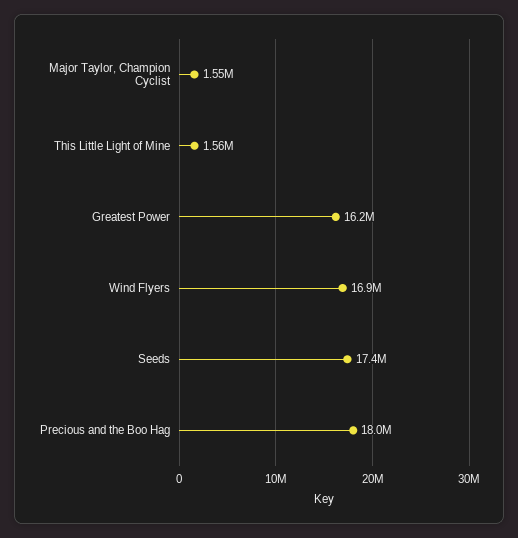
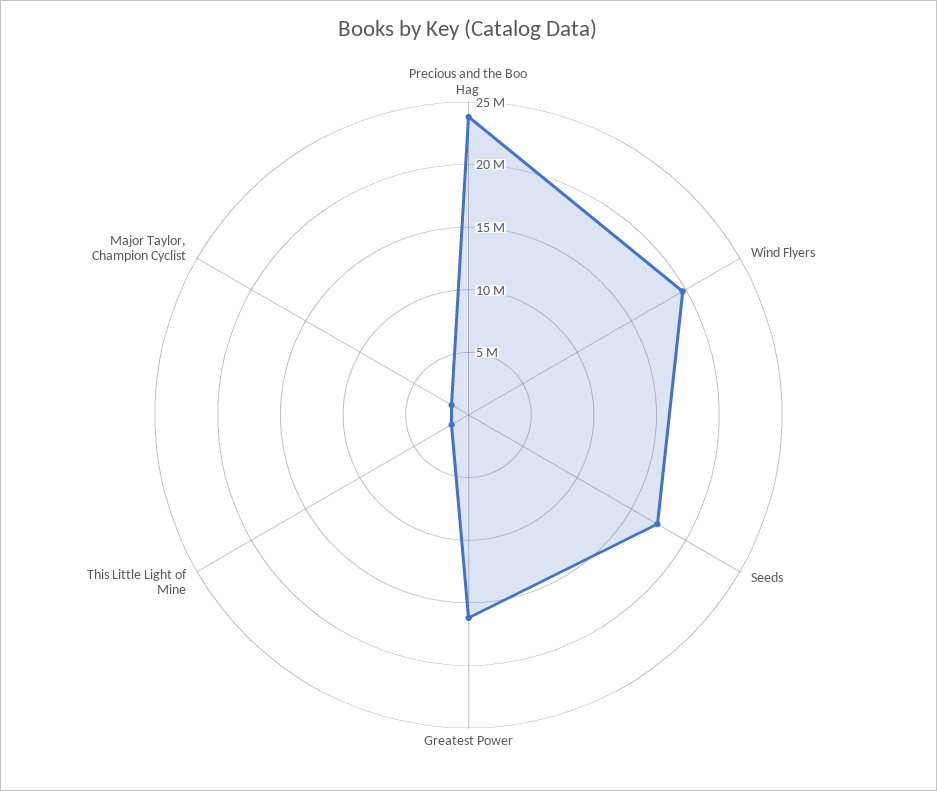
  {
    "Major Taylor, Champion Cyclist": 1550000,
    "This Little Light of Mine": 1560000,
    "Greatest Power": 16200000,
-   "Wind Flyers": 16900000,
+   "Wind Flyers": 20000000,
    "Seeds": 17400000,
-   "Precious and the Boo Hag": 18000000
+   "Precious and the Boo Hag": 24000000
  }

